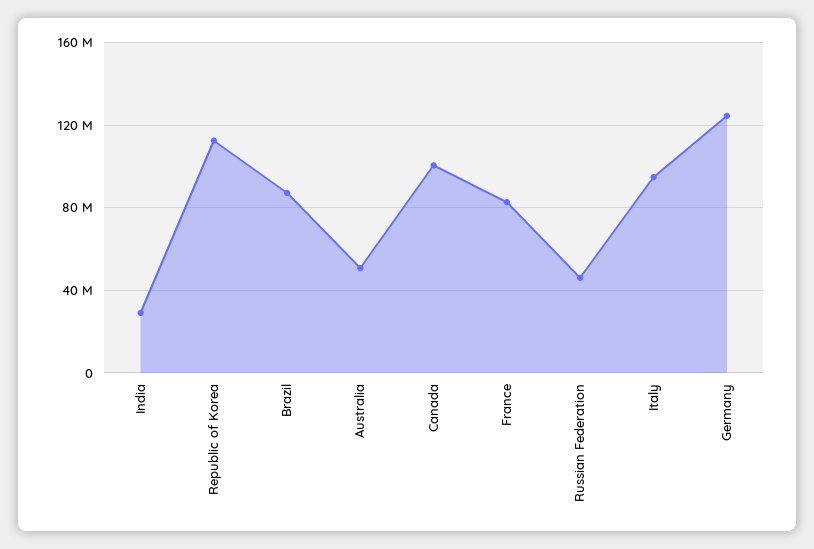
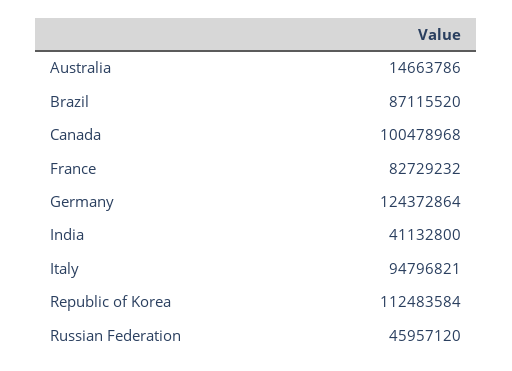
  {
-   "India": 30000000,
+   "India": 41132800,
    "Republic of Korea": 112483584,
    "Brazil": 87115520,
-   "Australia": 50000000,
+   "Australia": 14663786,
    "Canada": 100478968,
    "France": 82729232,
    "Russian Federation": 45957120,
    "Italy": 94796821,
    "Germany": 124372864
  }

